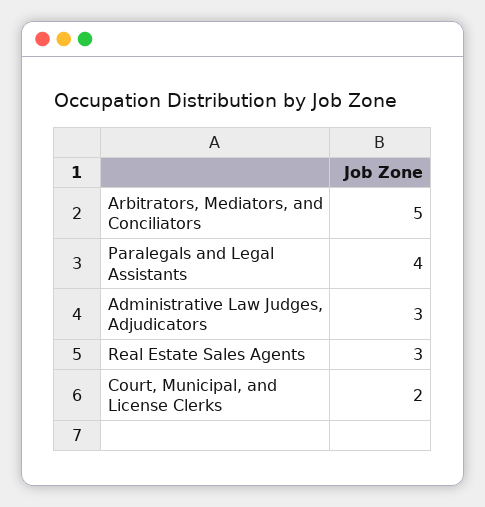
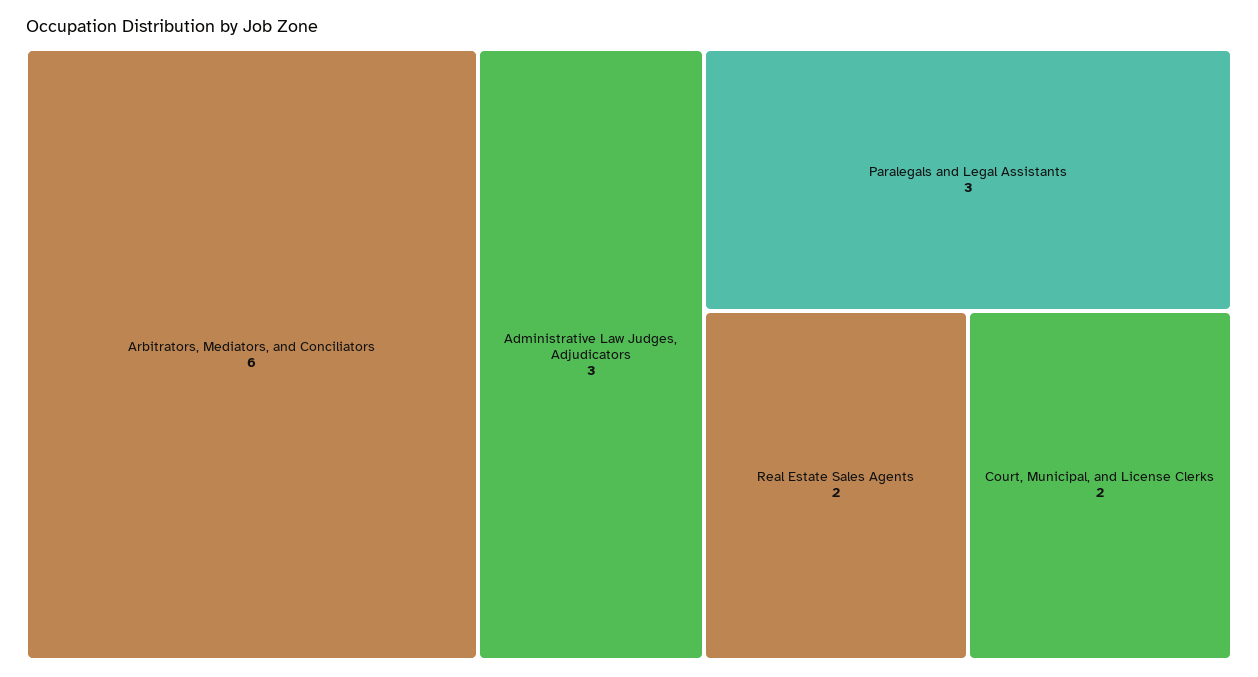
  {
-   "Arbitrators, Mediators, and Conciliators": 5,
+   "Arbitrators, Mediators, and Conciliators": 6,
-   "Paralegals and Legal Assistants": 4,
+   "Paralegals and Legal Assistants": 3,
    "Administrative Law Judges, Adjudicators": 3,
-   "Real Estate Sales Agents": 3,
+   "Real Estate Sales Agents": 2,
    "Court, Municipal, and License Clerks": 2
  }

